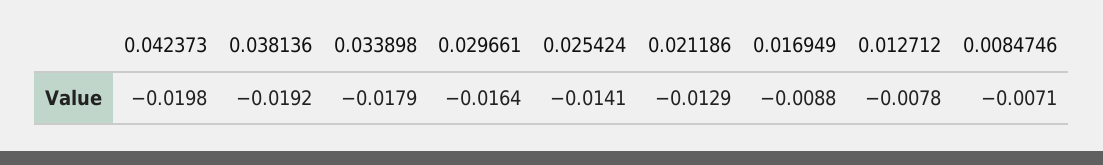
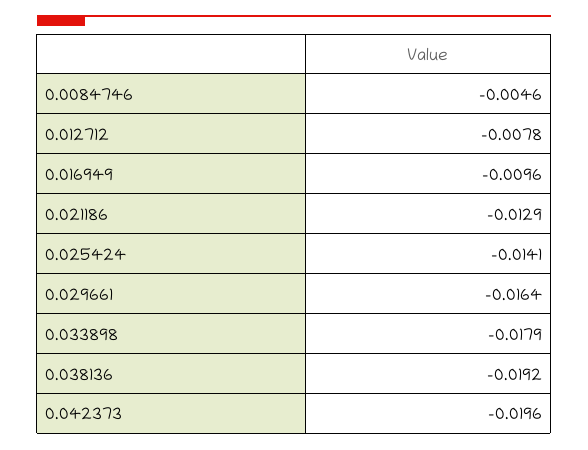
  {
-   "0.042373": -0.0198,
+   "0.042373": -0.0196,
    "0.038136": -0.0192,
    "0.033898": -0.0179,
    "0.029661": -0.0164,
    "0.025424": -0.0141,
    "0.021186": -0.0129,
-   "0.016949": -0.0088,
+   "0.016949": -0.0096,
    "0.012712": -0.0078,
-   "0.0084746": -0.0071
+   "0.0084746": -0.0046
  }

